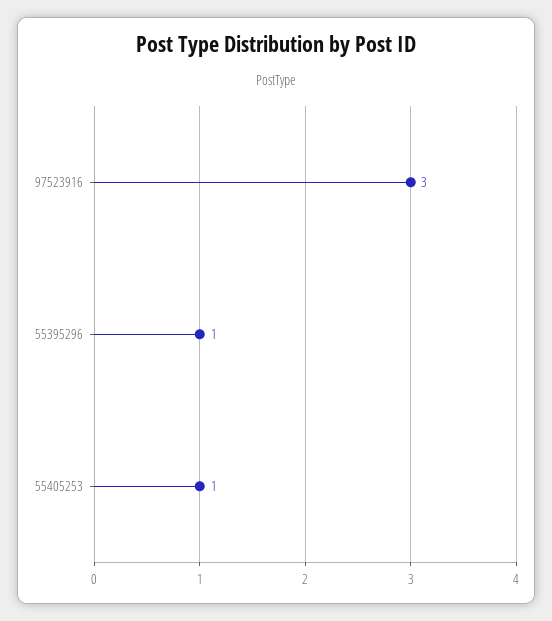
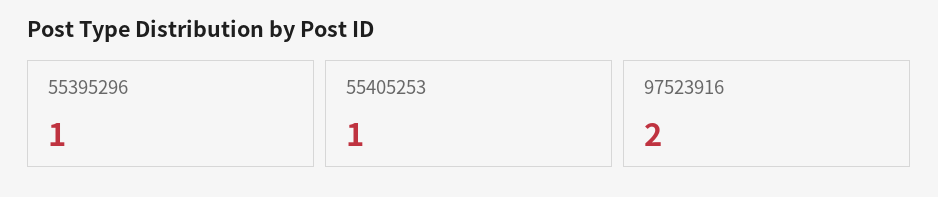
  {
-   "97523916": 3,
+   "97523916": 2,
    "55395296": 1,
    "55405253": 1
  }

